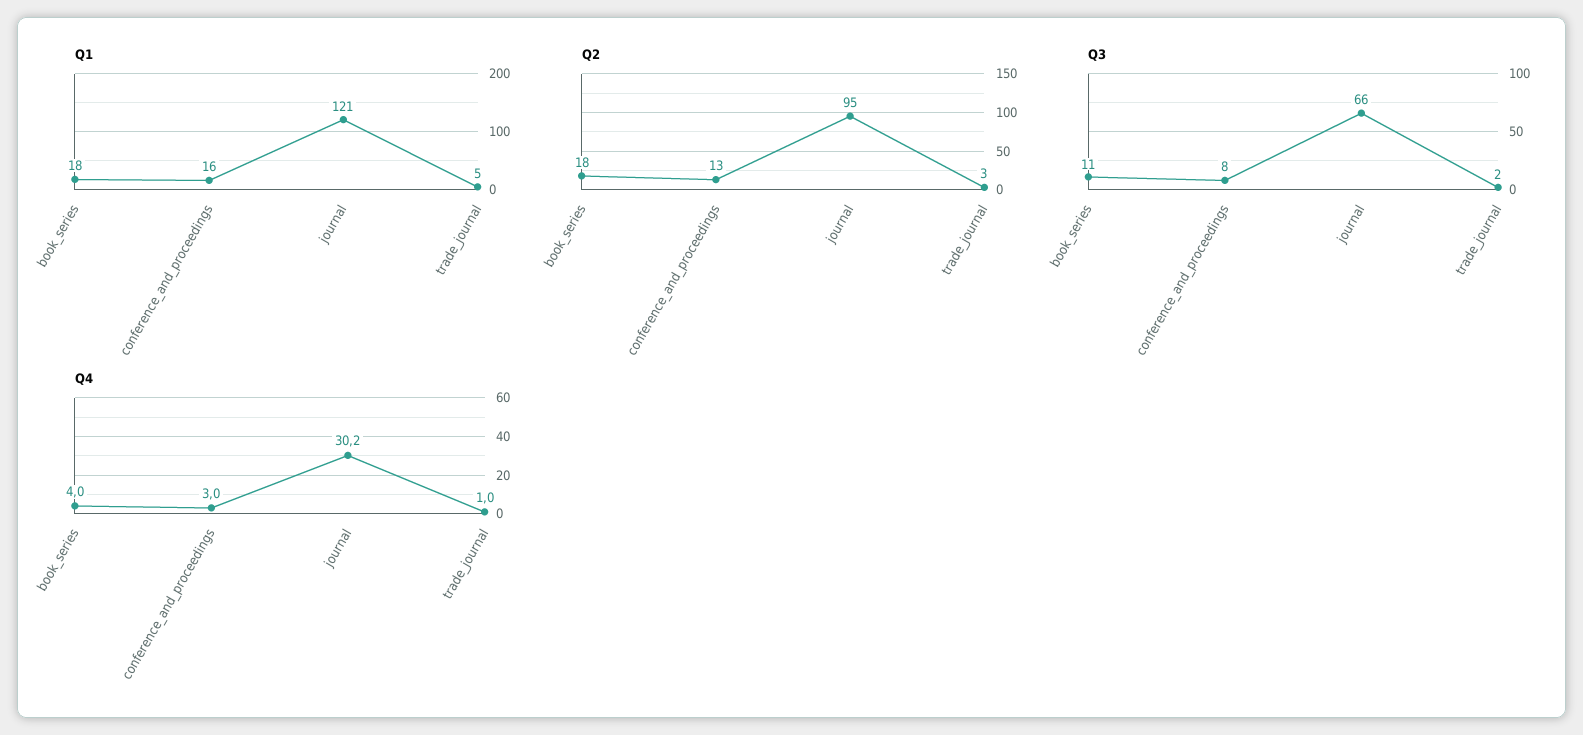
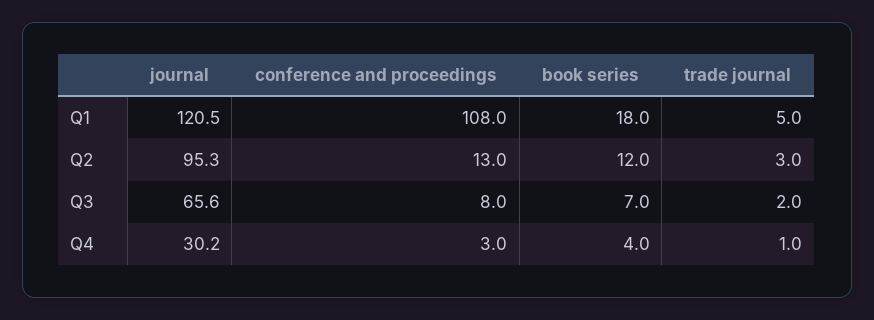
  {
    "Q1": {
      "book_series": 18,
-     "conference_and_proceedings": 16,
+     "conference_and_proceedings": 108,
      "journal": 120.5,
      "trade_journal": 5
    },
    "Q2": {
-     "book_series": 18,
+     "book_series": 12,
      "conference_and_proceedings": 13,
      "journal": 95.3,
      "trade_journal": 3
    },
    "Q3": {
-     "book_series": 11,
+     "book_series": 7,
      "conference_and_proceedings": 8,
      "journal": 65.6,
      "trade_journal": 2
    },
    "Q4": {
      "book_series": 4,
      "conference_and_proceedings": 3,
      "journal": 30.2,
      "trade_journal": 1
    }
  }

